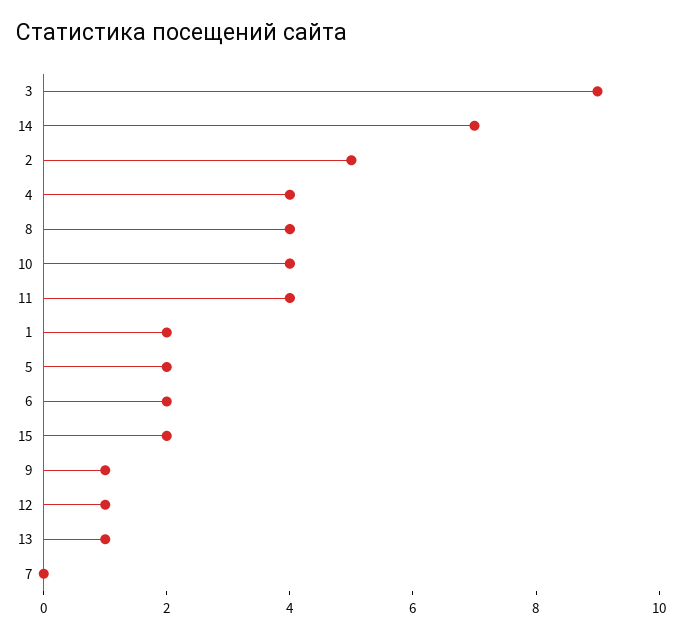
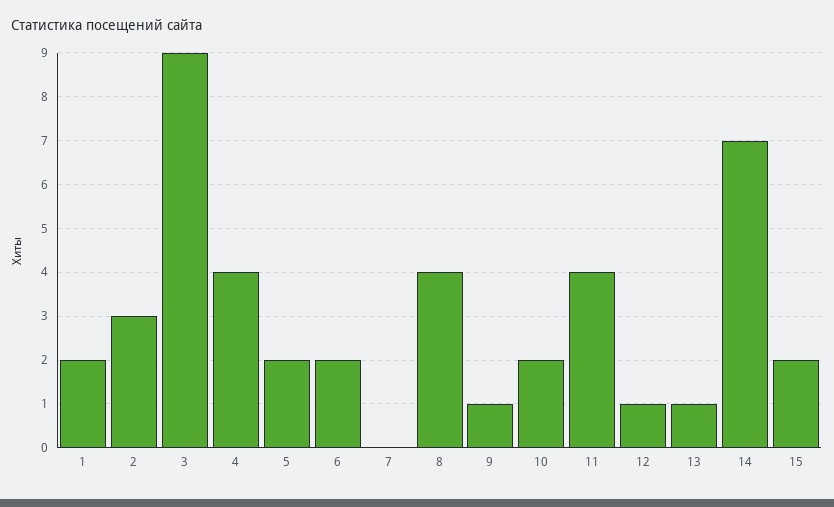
  {
    "3": 9,
    "14": 7,
-   "2": 5,
+   "2": 3,
    "4": 4,
    "8": 4,
-   "10": 4,
+   "10": 2,
    "11": 4,
    "1": 2,
    "5": 2,
    "6": 2,
    "15": 2,
    "9": 1,
    "12": 1,
    "13": 1,
    "7": 0
  }

